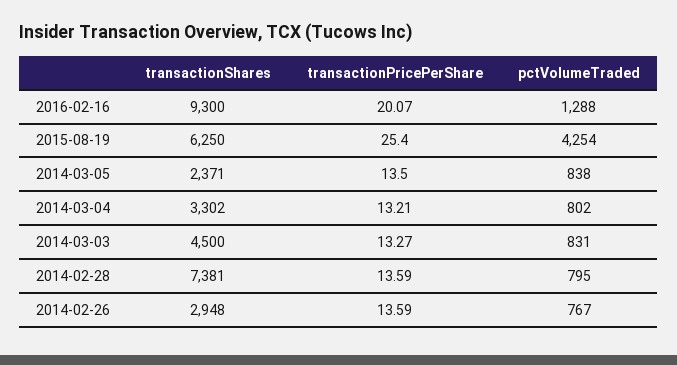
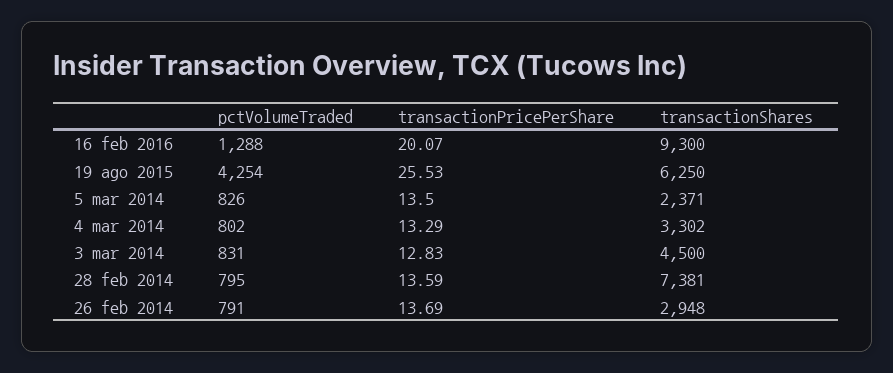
  {
    "transactionShares": {
      "2016-02-16": 9300,
      "2015-08-19": 6250,
      "2014-03-05": 2371,
      "2014-03-04": 3302,
      "2014-03-03": 4500,
      "2014-02-28": 7381,
      "2014-02-26": 2948
    },
    "transactionPricePerShare": {
      "2016-02-16": 20.07,
-     "2015-08-19": 25.4,
+     "2015-08-19": 25.53,
      "2014-03-05": 13.5,
-     "2014-03-04": 13.21,
+     "2014-03-04": 13.29,
-     "2014-03-03": 13.27,
+     "2014-03-03": 12.83,
      "2014-02-28": 13.59,
-     "2014-02-26": 13.59
+     "2014-02-26": 13.69
    },
    "pctVolumeTraded": {
      "2016-02-16": 1288,
      "2015-08-19": 4254,
-     "2014-03-05": 838,
+     "2014-03-05": 826,
      "2014-03-04": 802,
      "2014-03-03": 831,
      "2014-02-28": 795,
-     "2014-02-26": 767
+     "2014-02-26": 791
    }
  }

